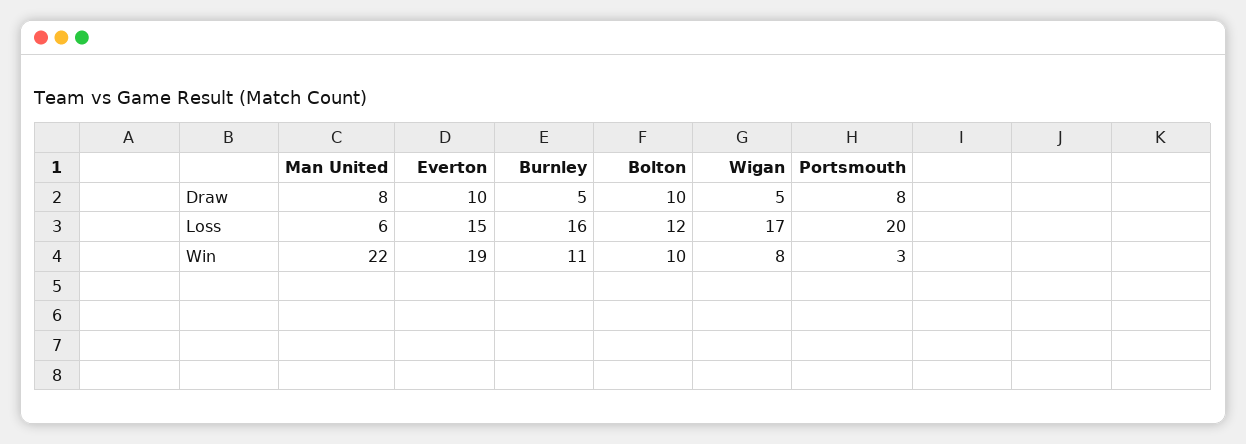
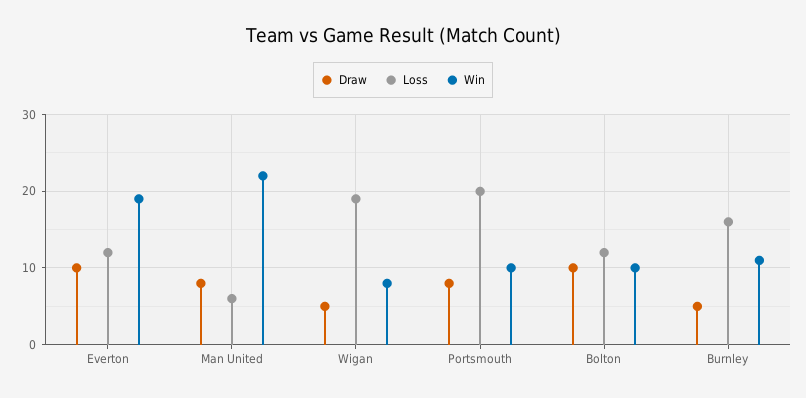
  {
    "Draw": {
      "Man United": 8,
      "Everton": 10,
      "Burnley": 5,
      "Bolton": 10,
      "Wigan": 5,
      "Portsmouth": 8
    },
    "Loss": {
      "Man United": 6,
-     "Everton": 15,
+     "Everton": 12,
      "Burnley": 16,
      "Bolton": 12,
-     "Wigan": 17,
+     "Wigan": 19,
      "Portsmouth": 20
    },
    "Win": {
      "Man United": 22,
      "Everton": 19,
      "Burnley": 11,
      "Bolton": 10,
      "Wigan": 8,
-     "Portsmouth": 3
+     "Portsmouth": 10
    }
  }

